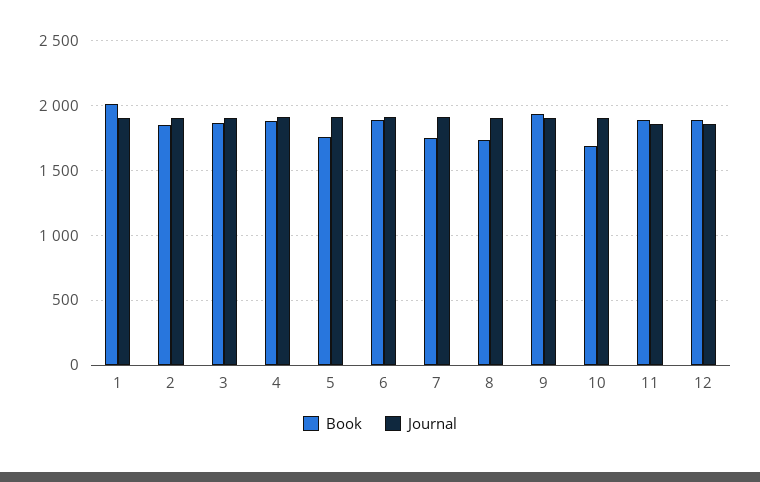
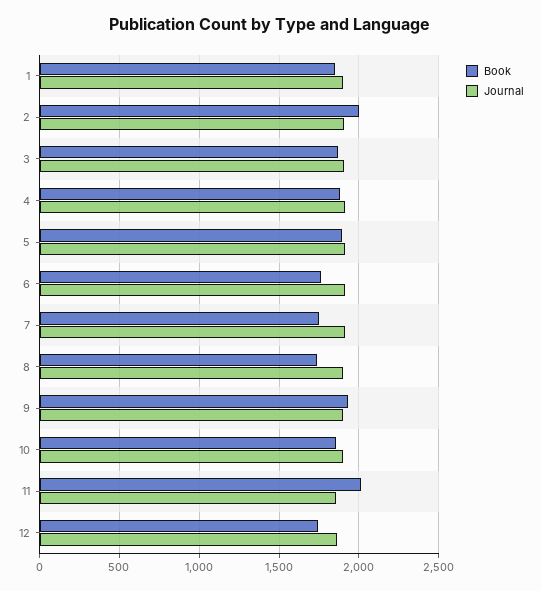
  {
    "Book": {
-     "1": 2000,
+     "1": 1850,
-     "2": 1850,
+     "2": 2000,
      "3": 1850,
      "4": 1900,
-     "5": 1750,
+     "5": 1900,
-     "6": 1900,
+     "6": 1750,
      "7": 1750,
      "8": 1750,
      "9": 1950,
-     "10": 1700,
+     "10": 1850,
-     "11": 1900,
+     "11": 2000,
-     "12": 1900
+     "12": 1750
    },
    "Journal": {
      "1": 1900,
      "2": 1900,
      "3": 1900,
      "4": 1900,
      "5": 1900,
      "6": 1900,
      "7": 1900,
      "8": 1900,
      "9": 1900,
      "10": 1900,
      "11": 1850,
      "12": 1850
    }
  }

